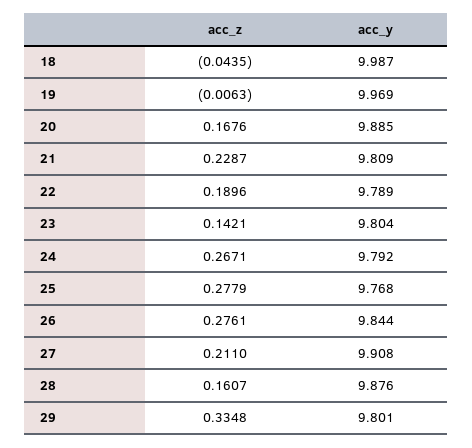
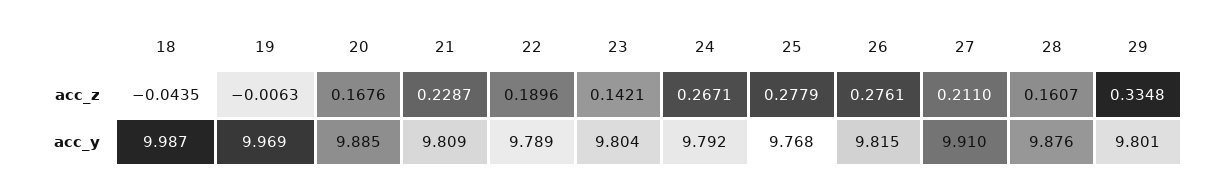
  {
    "acc_z": {
      "18": -0.0435,
      "19": -0.0063,
      "20": 0.1676,
      "21": 0.2287,
      "22": 0.1896,
      "23": 0.1421,
      "24": 0.2671,
      "25": 0.2779,
      "26": 0.2761,
      "27": 0.211,
      "28": 0.1607,
      "29": 0.3348
    },
    "acc_y": {
      "18": 9.987,
      "19": 9.969,
      "20": 9.885,
      "21": 9.809,
      "22": 9.789,
      "23": 9.804,
      "24": 9.792,
      "25": 9.768,
-     "26": 9.844,
+     "26": 9.815,
-     "27": 9.908,
+     "27": 9.91,
      "28": 9.876,
      "29": 9.801
    }
  }

